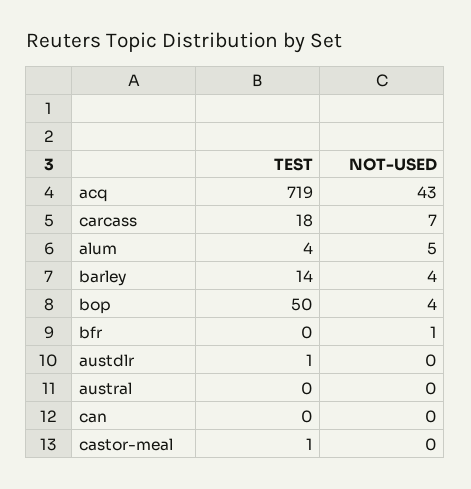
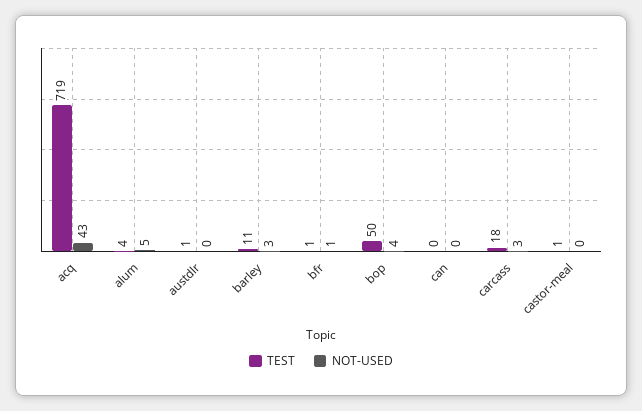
  {
    "TEST": {
      "acq": 719,
      "carcass": 18,
      "alum": 4,
-     "barley": 14,
+     "barley": 11,
      "bop": 50,
-     "bfr": 0,
+     "bfr": 1,
      "austdlr": 1,
-     "austral": 0,
      "can": 0,
      "castor-meal": 1
    },
    "NOT-USED": {
      "acq": 43,
-     "carcass": 7,
+     "carcass": 3,
      "alum": 5,
-     "barley": 4,
+     "barley": 3,
      "bop": 4,
      "bfr": 1,
      "austdlr": 0,
-     "austral": 0,
      "can": 0,
      "castor-meal": 0
    }
  }

